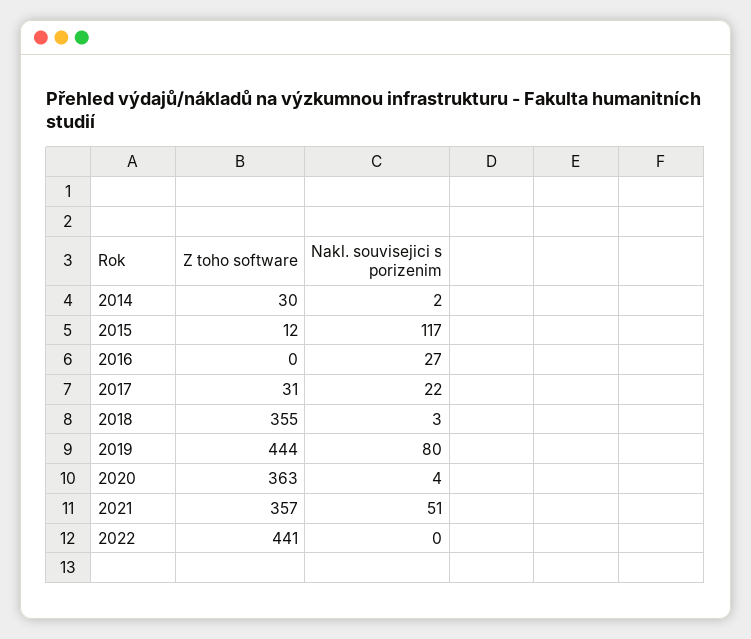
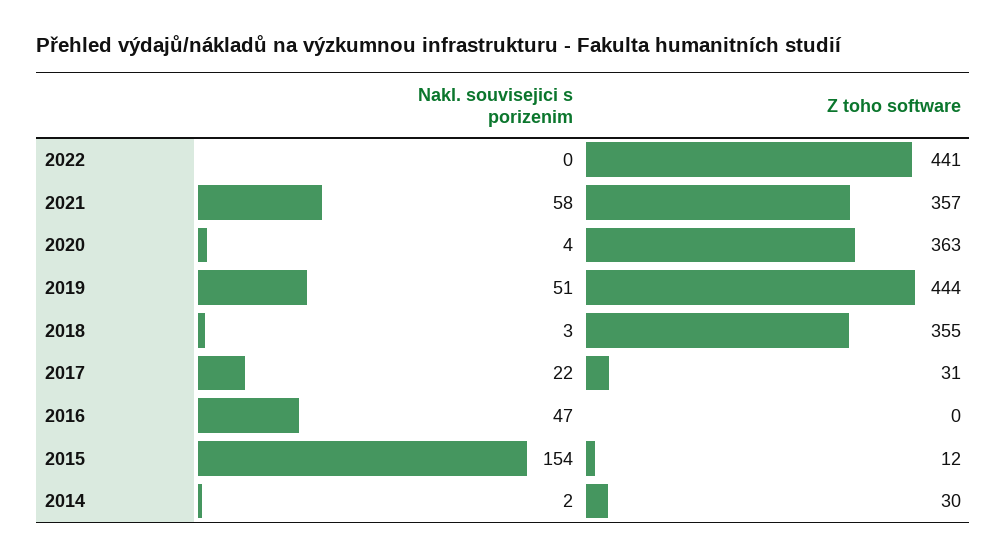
  {
    "Z toho software": {
      "2014": 30,
      "2015": 12,
      "2016": 0,
      "2017": 31,
      "2018": 355,
      "2019": 444,
      "2020": 363,
      "2021": 357,
      "2022": 441
    },
    "Nakl. souvisejici s porizenim": {
      "2014": 2,
-     "2015": 117,
+     "2015": 154,
-     "2016": 27,
+     "2016": 47,
      "2017": 22,
      "2018": 3,
-     "2019": 80,
+     "2019": 51,
      "2020": 4,
-     "2021": 51,
+     "2021": 58,
      "2022": 0
    }
  }

